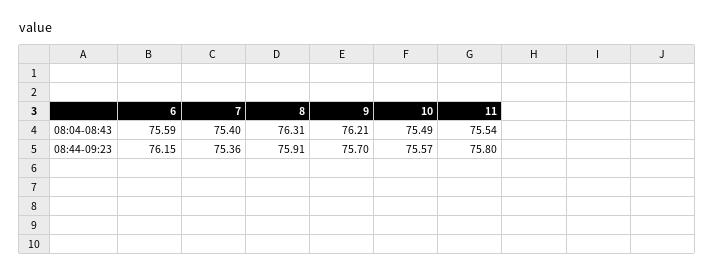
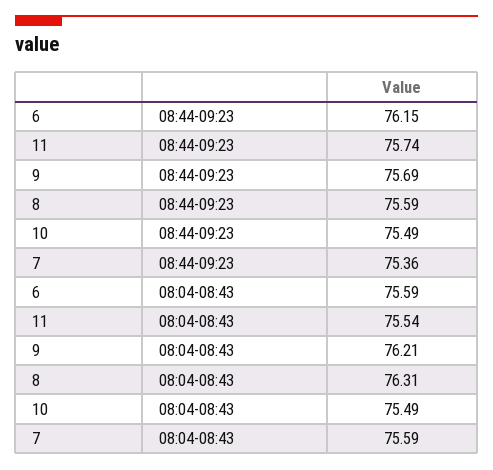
  {
    "6": {
      "08:04-08:43": 75.59,
      "08:44-09:23": 76.15
    },
    "7": {
-     "08:04-08:43": 75.4,
+     "08:04-08:43": 75.59,
      "08:44-09:23": 75.36
    },
    "8": {
      "08:04-08:43": 76.31,
-     "08:44-09:23": 75.91
+     "08:44-09:23": 75.59
    },
    "9": {
      "08:04-08:43": 76.21,
-     "08:44-09:23": 75.7
+     "08:44-09:23": 75.69
    },
    "10": {
      "08:04-08:43": 75.49,
-     "08:44-09:23": 75.57
+     "08:44-09:23": 75.49
    },
    "11": {
      "08:04-08:43": 75.54,
-     "08:44-09:23": 75.8
+     "08:44-09:23": 75.74
    }
  }

